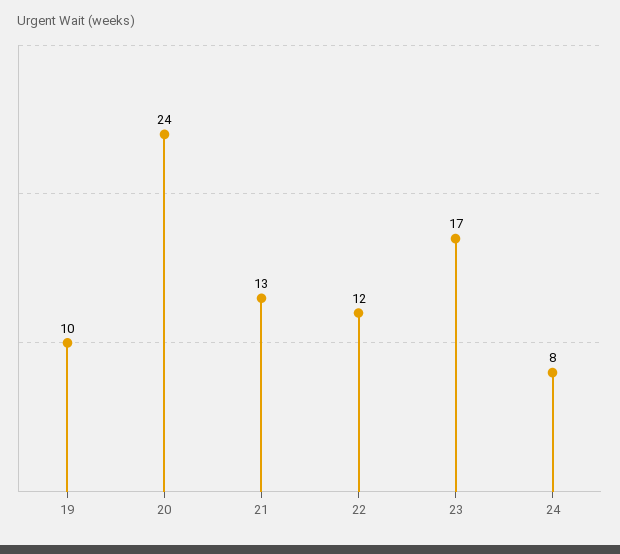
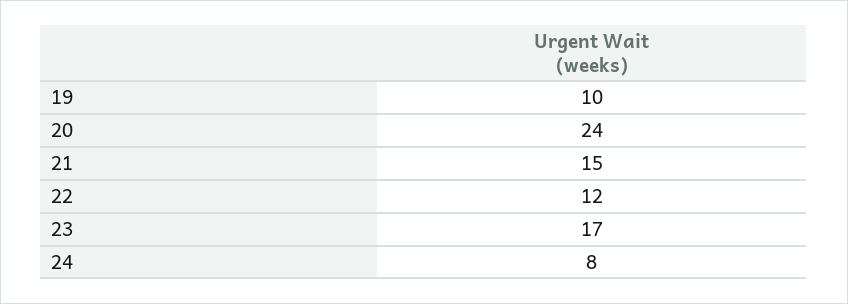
  {
    "19": 10,
    "20": 24,
-   "21": 13,
+   "21": 15,
    "22": 12,
    "23": 17,
    "24": 8
  }

